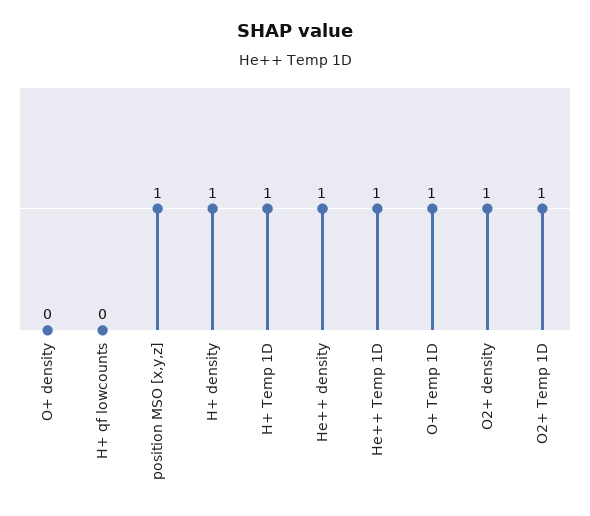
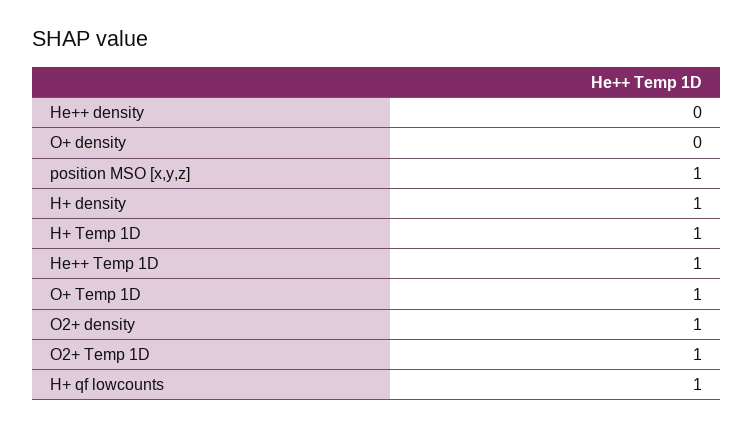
  {
    "O+ density": 0,
-   "H+ qf lowcounts": 0,
+   "H+ qf lowcounts": 1,
    "position MSO [x,y,z]": 1,
    "H+ density": 1,
    "H+ Temp 1D": 1,
-   "He++ density": 1,
+   "He++ density": 0,
    "He++ Temp 1D": 1,
    "O+ Temp 1D": 1,
    "O2+ density": 1,
    "O2+ Temp 1D": 1
  }

